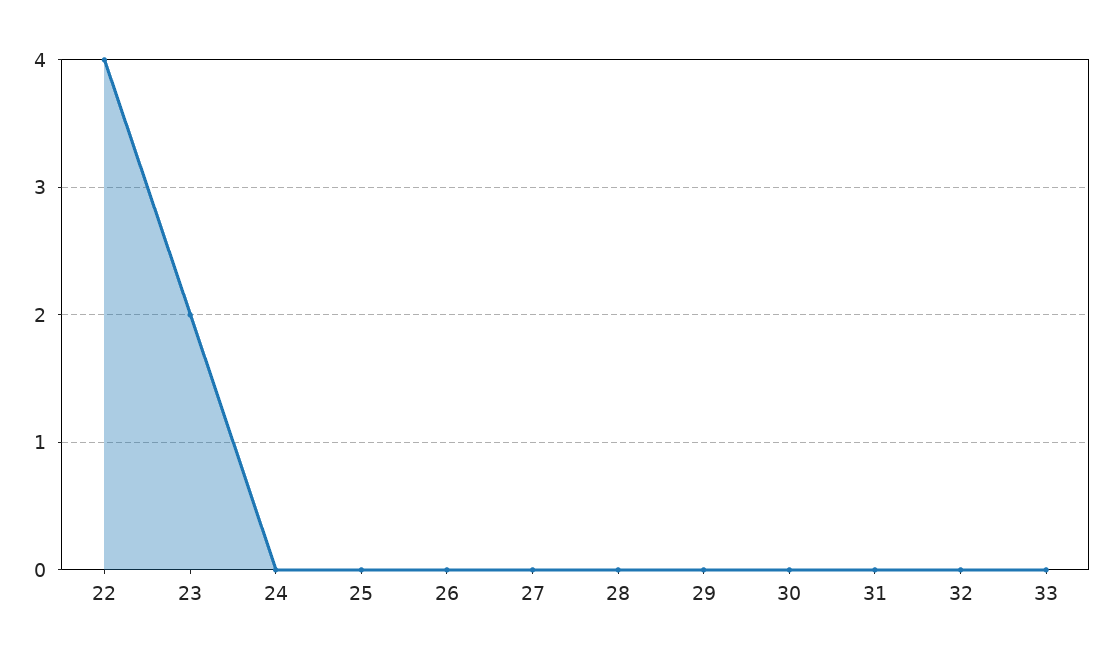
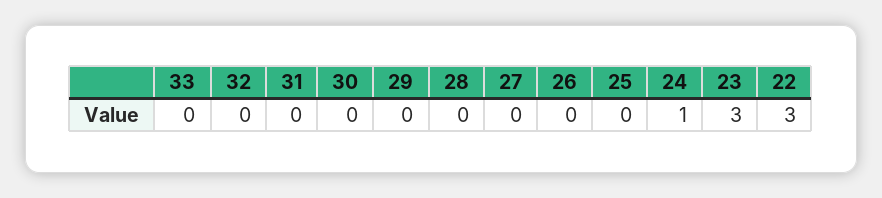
  {
-   "22": 4,
+   "22": 3,
-   "23": 2,
+   "23": 3,
-   "24": 0,
+   "24": 1,
    "25": 0,
    "26": 0,
    "27": 0,
    "28": 0,
    "29": 0,
    "30": 0,
    "31": 0,
    "32": 0,
    "33": 0
  }

